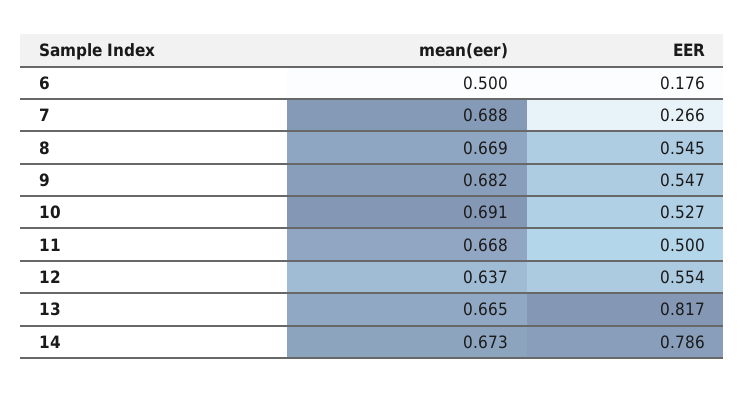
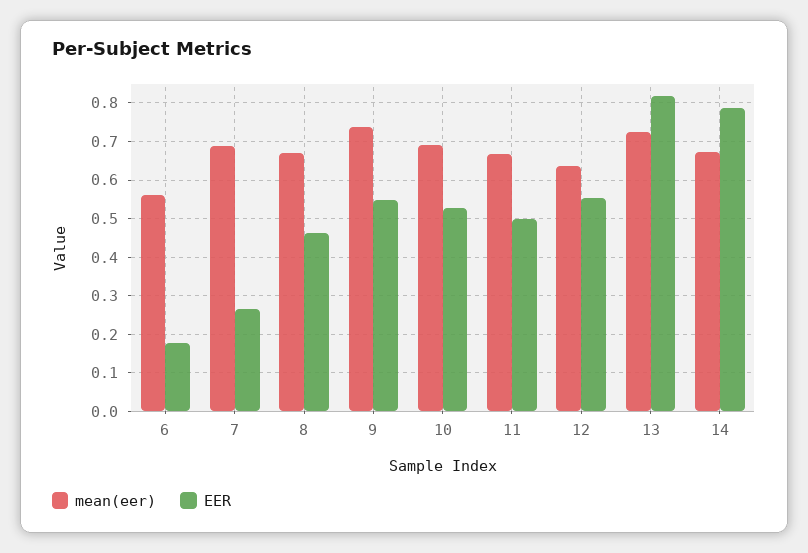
  {
    "mean(eer)": {
-     "6": 0.5,
+     "6": 0.56,
      "7": 0.688,
      "8": 0.669,
-     "9": 0.682,
+     "9": 0.74,
      "10": 0.691,
      "11": 0.668,
      "12": 0.637,
-     "13": 0.665,
+     "13": 0.72,
      "14": 0.673
    },
    "EER": {
      "6": 0.176,
      "7": 0.266,
-     "8": 0.545,
+     "8": 0.46,
      "9": 0.547,
      "10": 0.527,
      "11": 0.5,
      "12": 0.554,
      "13": 0.817,
      "14": 0.786
    }
  }

